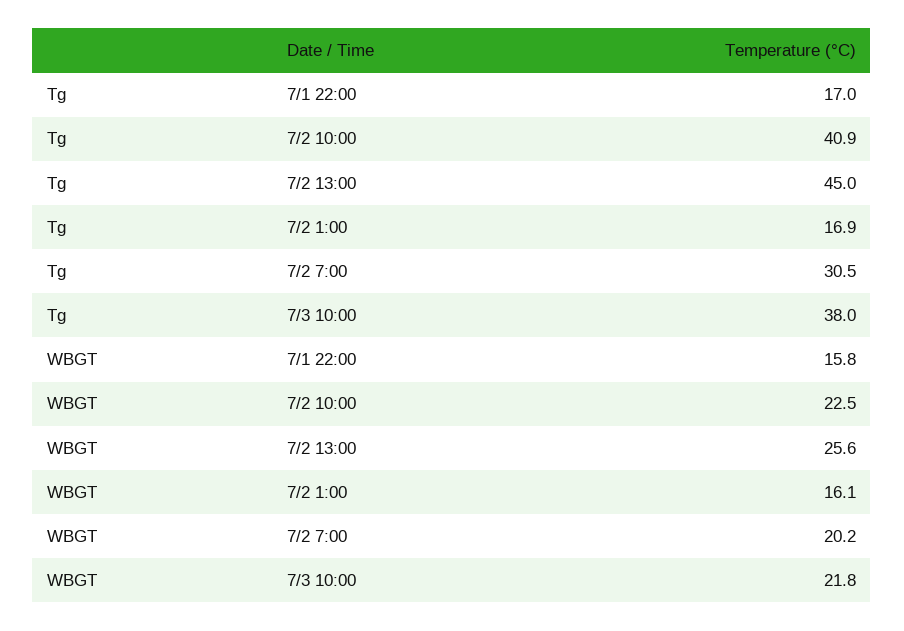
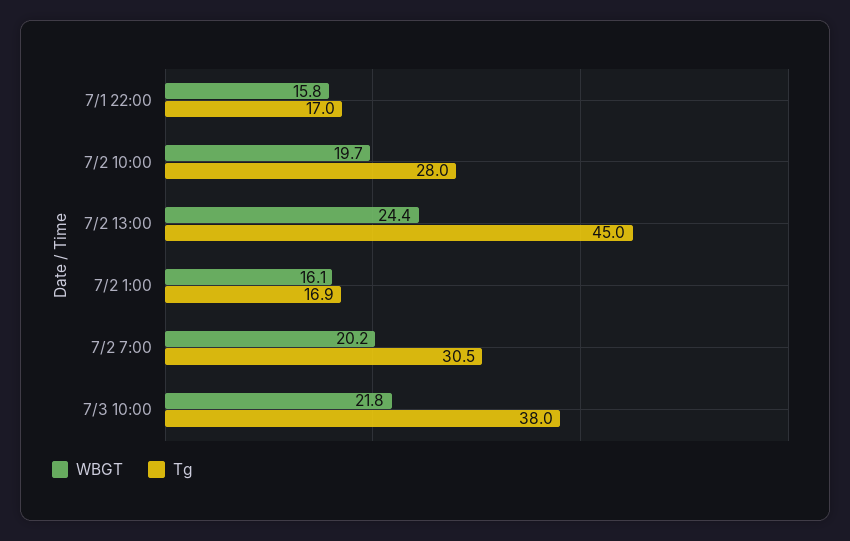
  {
    "Tg": {
      "7/1 22:00": 17,
-     "7/2 10:00": 40.9,
+     "7/2 10:00": 28,
      "7/2 13:00": 45,
      "7/2 1:00": 16.9,
      "7/2 7:00": 30.5,
      "7/3 10:00": 38
    },
    "WBGT": {
      "7/1 22:00": 15.8,
-     "7/2 10:00": 22.5,
+     "7/2 10:00": 19.7,
-     "7/2 13:00": 25.6,
+     "7/2 13:00": 24.4,
      "7/2 1:00": 16.1,
      "7/2 7:00": 20.2,
      "7/3 10:00": 21.8
    }
  }

